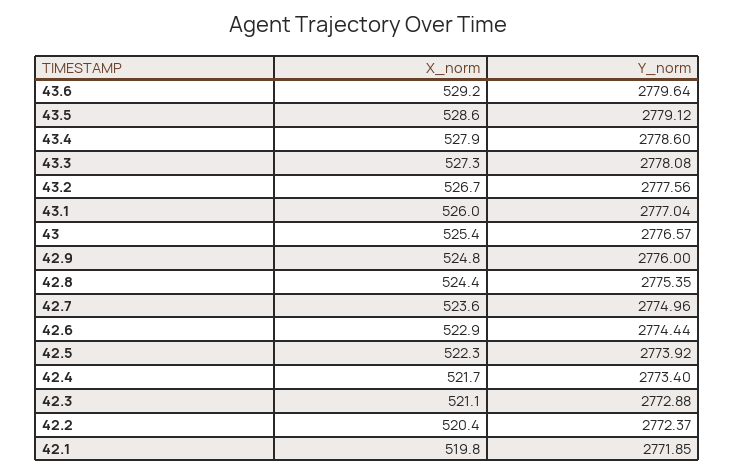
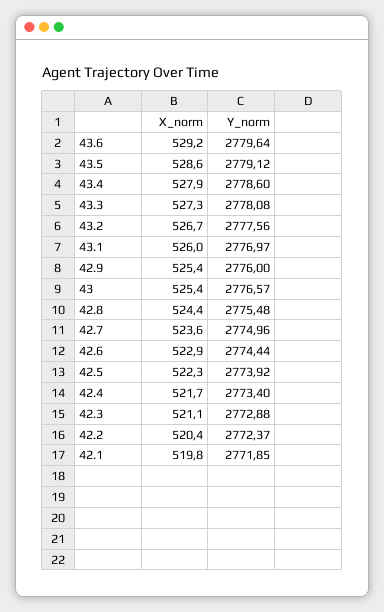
  {
    "X_norm": {
      "43.6": 529.2,
      "43.5": 528.6,
      "43.4": 527.9,
      "43.3": 527.3,
      "43.2": 526.7,
      "43.1": 526,
      "43": 525.4,
-     "42.9": 524.8,
+     "42.9": 525.4,
      "42.8": 524.4,
      "42.7": 523.6,
      "42.6": 522.9,
      "42.5": 522.3,
      "42.4": 521.7,
      "42.3": 521.1,
      "42.2": 520.4,
      "42.1": 519.8
    },
    "Y_norm": {
      "43.6": 2779.64,
      "43.5": 2779.12,
      "43.4": 2778.6,
      "43.3": 2778.08,
      "43.2": 2777.56,
-     "43.1": 2777.04,
+     "43.1": 2776.97,
      "43": 2776.57,
      "42.9": 2776,
-     "42.8": 2775.35,
+     "42.8": 2775.48,
      "42.7": 2774.96,
      "42.6": 2774.44,
      "42.5": 2773.92,
      "42.4": 2773.4,
      "42.3": 2772.88,
      "42.2": 2772.37,
      "42.1": 2771.85
    }
  }

